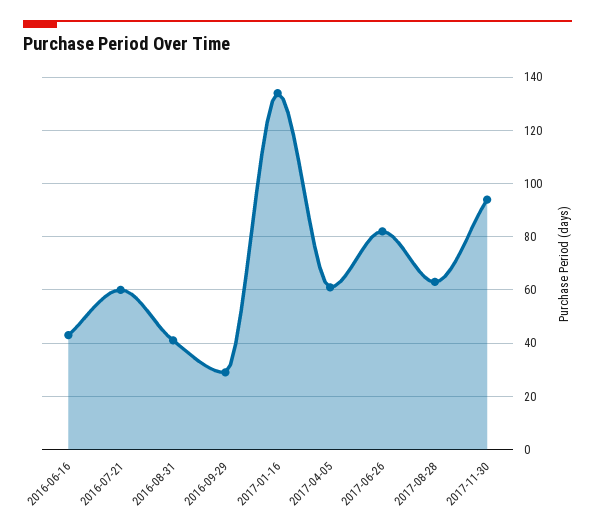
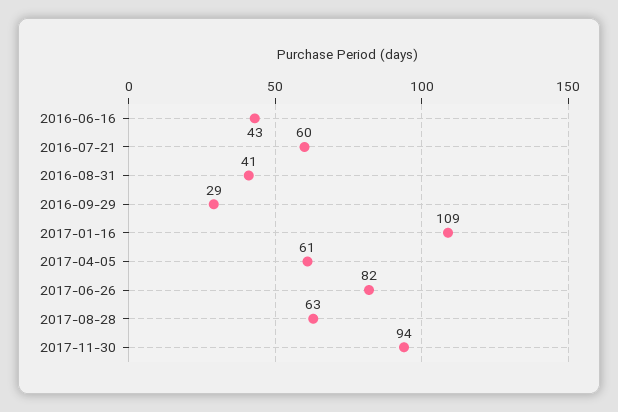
  {
    "2016-06-16": 43,
    "2016-07-21": 60,
    "2016-08-31": 41,
    "2016-09-29": 29,
-   "2017-01-16": 135,
+   "2017-01-16": 109,
    "2017-04-05": 61,
    "2017-06-26": 82,
    "2017-08-28": 63,
    "2017-11-30": 94
  }

